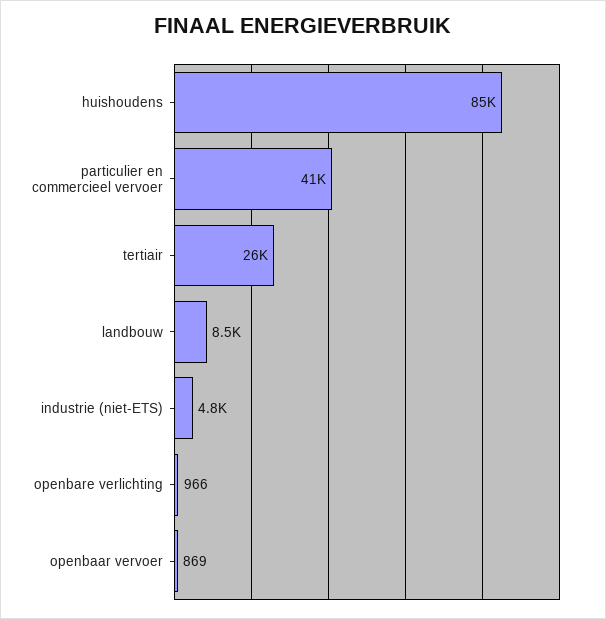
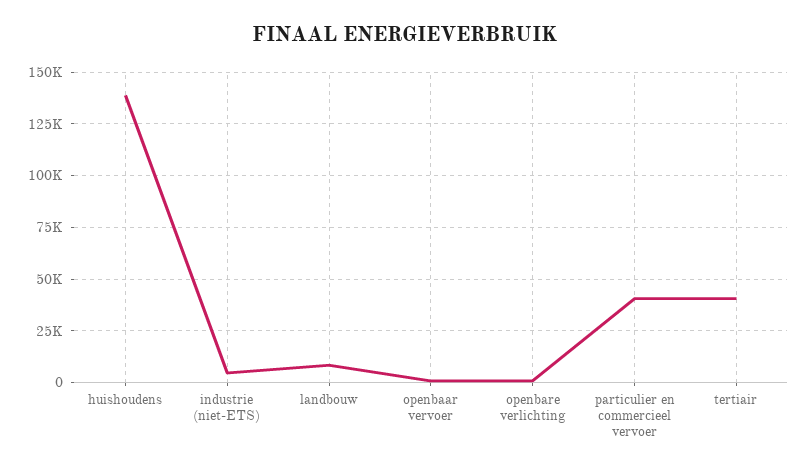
  {
-   "huishoudens": 85000,
+   "huishoudens": 140000,
    "particulier en commercieel vervoer": 41000,
-   "tertiair": 26000,
+   "tertiair": 40000,
    "landbouw": 8500,
    "industrie (niet-ETS)": 4800,
    "openbare verlichting": 966,
    "openbaar vervoer": 869
  }

